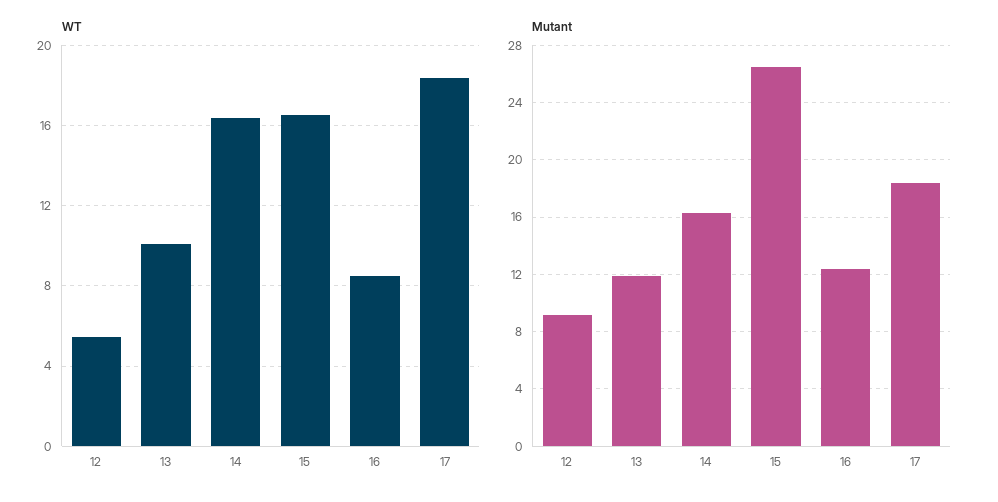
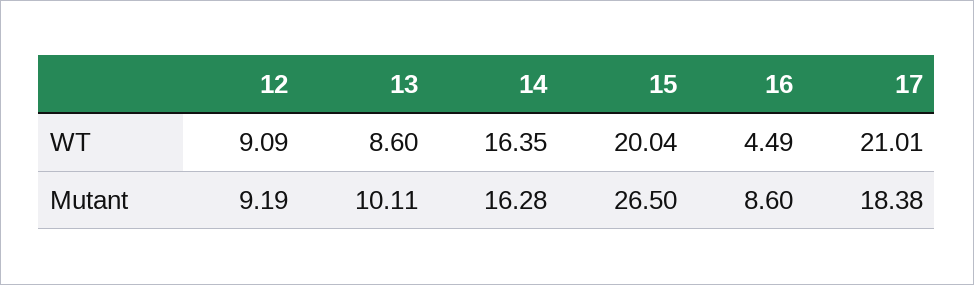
  {
    "WT": {
-     "12": 5.5,
+     "12": 9.09,
-     "13": 10,
+     "13": 8.6,
      "14": 16.35,
-     "15": 16.5,
+     "15": 20.04,
-     "16": 8.5,
+     "16": 4.49,
-     "17": 18.5
+     "17": 21.01
    },
    "Mutant": {
      "12": 9.19,
-     "13": 12,
+     "13": 10.11,
      "14": 16.28,
      "15": 26.5,
-     "16": 12.5,
+     "16": 8.6,
      "17": 18.38
    }
  }

